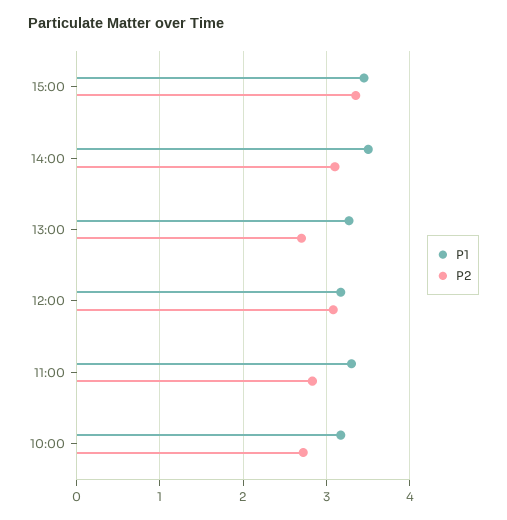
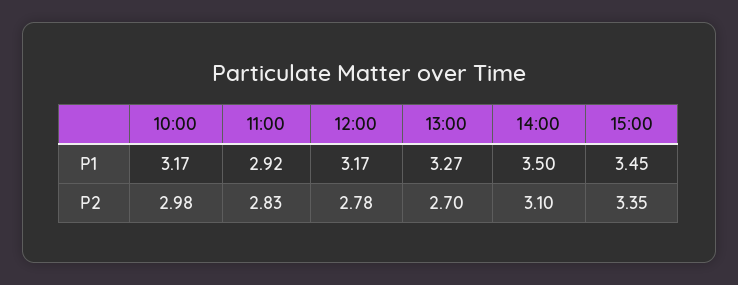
  {
    "P1": {
      "15:00": 3.45,
      "14:00": 3.5,
      "13:00": 3.27,
      "12:00": 3.17,
-     "11:00": 3.3,
+     "11:00": 2.92,
      "10:00": 3.17
    },
    "P2": {
      "15:00": 3.35,
      "14:00": 3.1,
      "13:00": 2.7,
-     "12:00": 3.1,
+     "12:00": 2.78,
      "11:00": 2.83,
-     "10:00": 2.7
+     "10:00": 2.98
    }
  }

